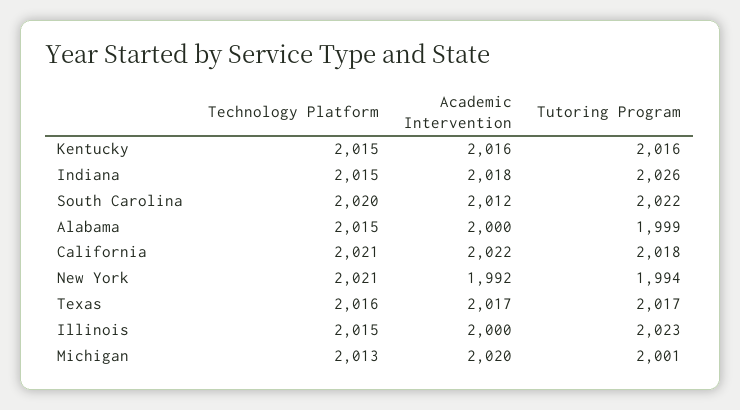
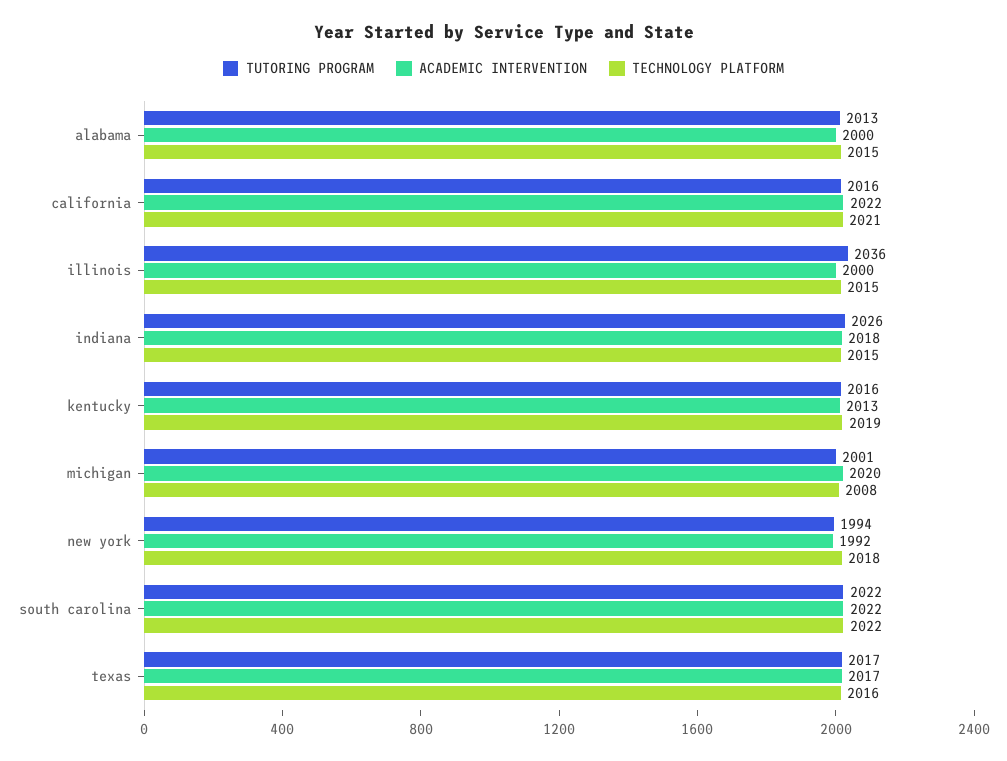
  {
    "Technology Platform": {
-     "Kentucky": 2015,
+     "Kentucky": 2019,
      "Indiana": 2015,
-     "South Carolina": 2020,
+     "South Carolina": 2022,
      "Alabama": 2015,
      "California": 2021,
-     "New York": 2021,
+     "New York": 2018,
      "Texas": 2016,
      "Illinois": 2015,
-     "Michigan": 2013
+     "Michigan": 2008
    },
    "Academic Intervention": {
-     "Kentucky": 2016,
+     "Kentucky": 2013,
      "Indiana": 2018,
-     "South Carolina": 2012,
+     "South Carolina": 2022,
      "Alabama": 2000,
      "California": 2022,
      "New York": 1992,
      "Texas": 2017,
      "Illinois": 2000,
      "Michigan": 2020
    },
    "Tutoring Program": {
      "Kentucky": 2016,
      "Indiana": 2026,
      "South Carolina": 2022,
-     "Alabama": 1999,
+     "Alabama": 2013,
-     "California": 2018,
+     "California": 2016,
      "New York": 1994,
      "Texas": 2017,
-     "Illinois": 2023,
+     "Illinois": 2036,
      "Michigan": 2001
    }
  }

